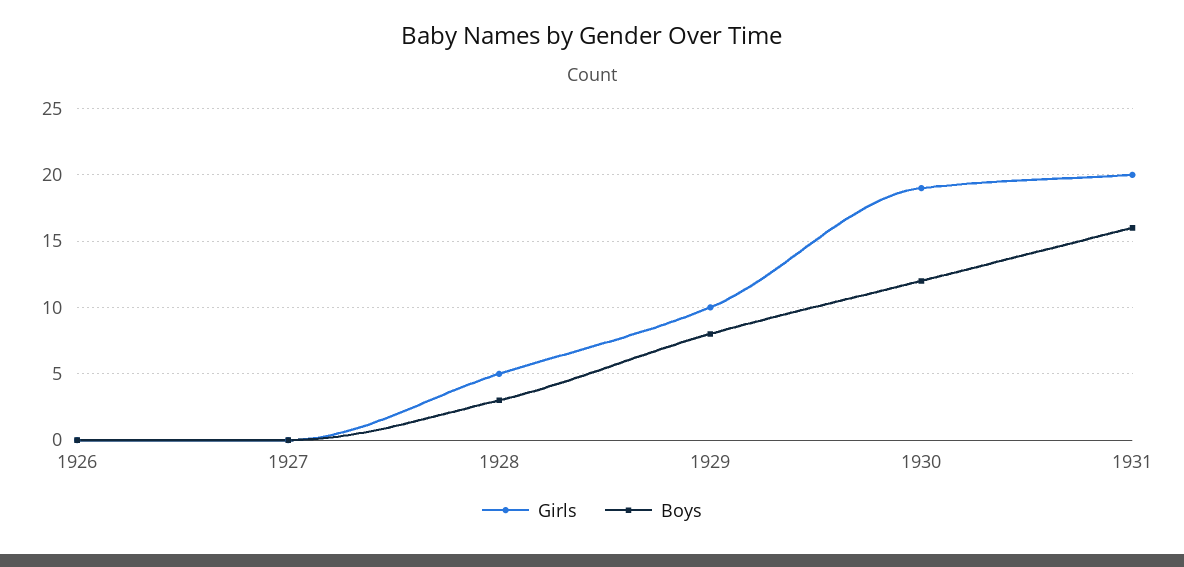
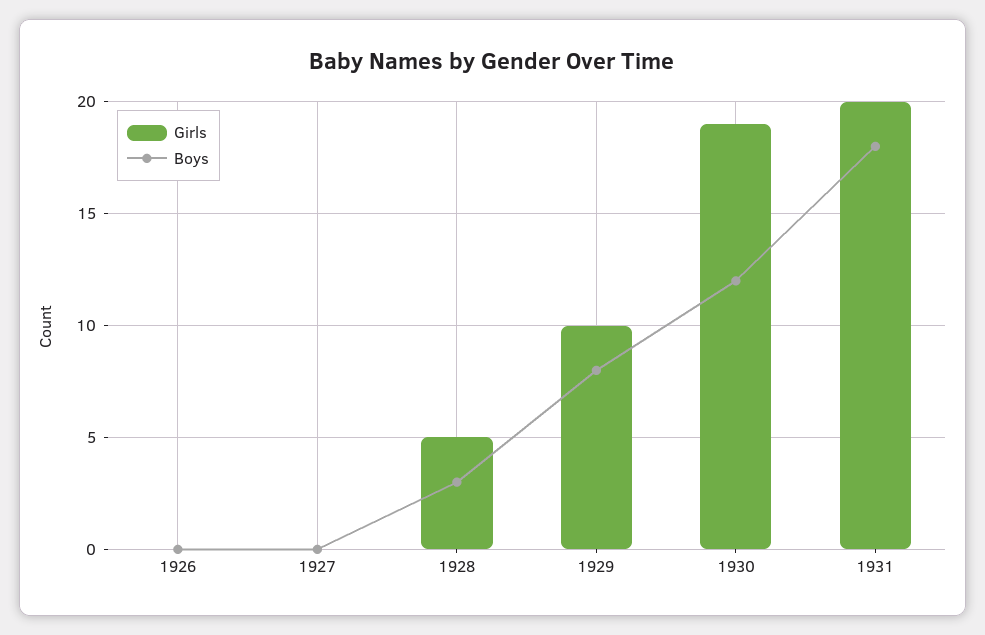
  {
    "Girls": {
      "1926": 0,
      "1927": 0,
      "1928": 5,
      "1929": 10,
      "1930": 19,
      "1931": 20
    },
    "Boys": {
      "1926": 0,
      "1927": 0,
      "1928": 3,
      "1929": 8,
      "1930": 12,
-     "1931": 16
+     "1931": 18
    }
  }

